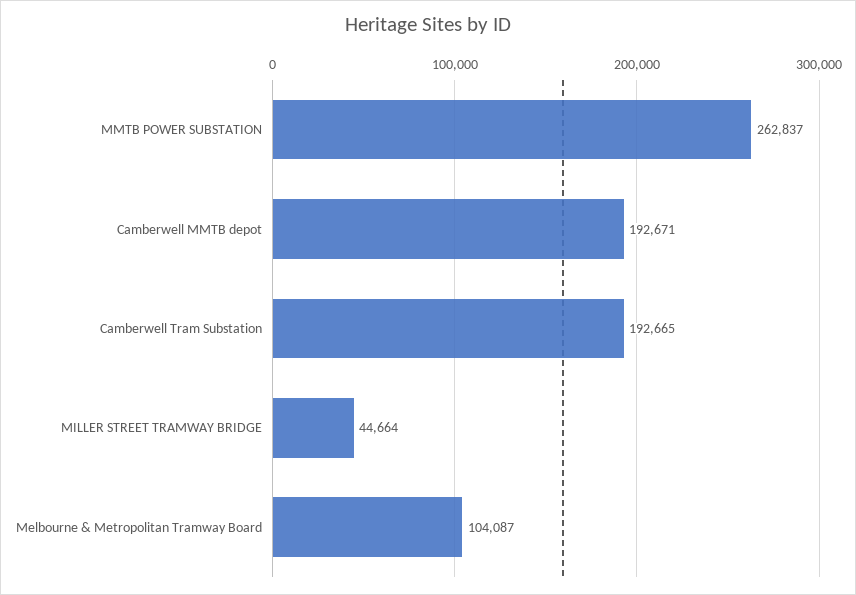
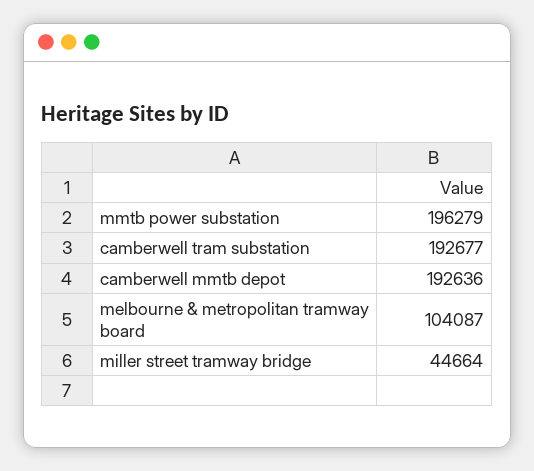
  {
-   "MMTB POWER SUBSTATION": 262837,
+   "MMTB POWER SUBSTATION": 196279,
-   "Camberwell MMTB depot": 192671,
+   "Camberwell MMTB depot": 192636,
-   "Camberwell Tram Substation": 192665,
+   "Camberwell Tram Substation": 192677,
    "MILLER STREET TRAMWAY BRIDGE": 44664,
    "Melbourne & Metropolitan Tramway Board": 104087
  }

